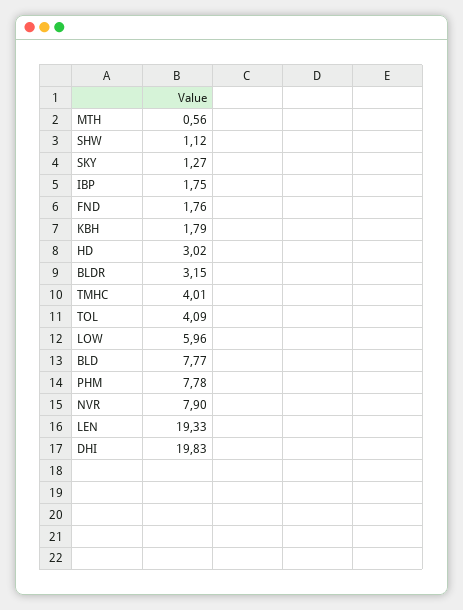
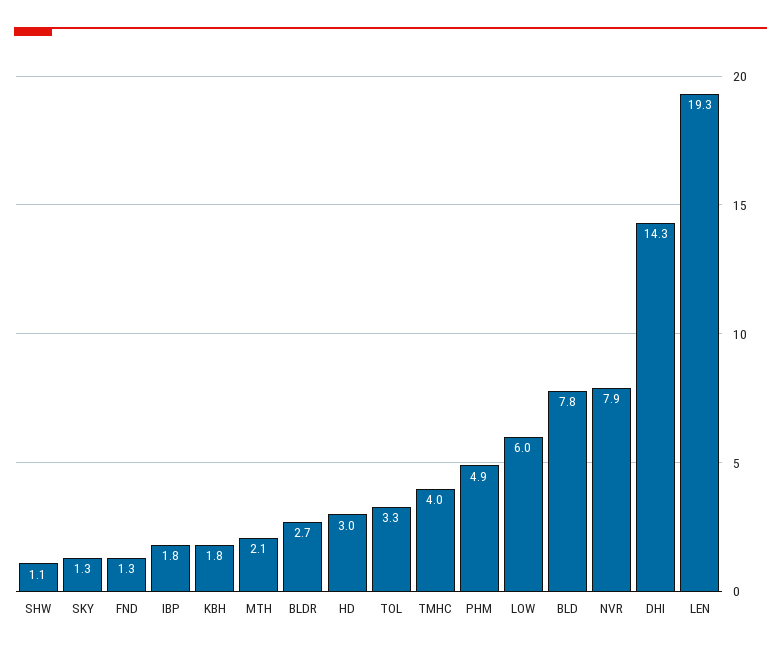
  {
-   "MTH": 0.56,
+   "MTH": 2.1,
    "SHW": 1.12,
    "SKY": 1.27,
    "IBP": 1.75,
-   "FND": 1.76,
+   "FND": 1.3,
    "KBH": 1.79,
    "HD": 3.02,
-   "BLDR": 3.15,
+   "BLDR": 2.7,
    "TMHC": 4.01,
-   "TOL": 4.09,
+   "TOL": 3.3,
    "LOW": 5.96,
    "BLD": 7.77,
-   "PHM": 7.78,
+   "PHM": 4.9,
    "NVR": 7.9,
    "LEN": 19.33,
-   "DHI": 19.83
+   "DHI": 14.3
  }

